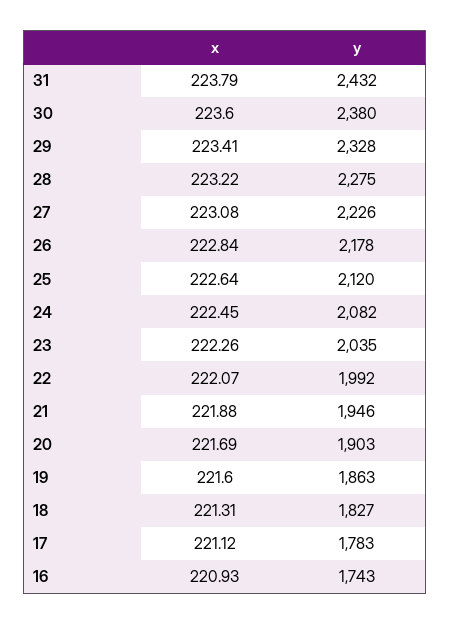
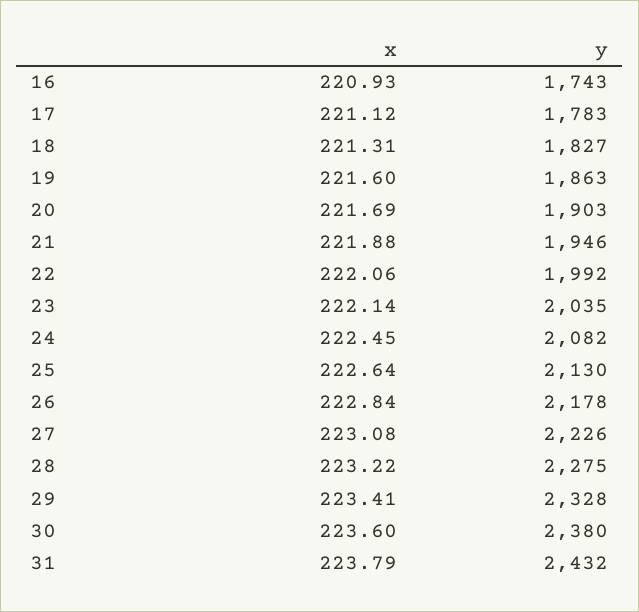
  {
    "x": {
      "31": 223.79,
      "30": 223.6,
      "29": 223.41,
      "28": 223.22,
      "27": 223.08,
      "26": 222.84,
      "25": 222.64,
      "24": 222.45,
-     "23": 222.26,
+     "23": 222.14,
-     "22": 222.07,
+     "22": 222.06,
      "21": 221.88,
      "20": 221.69,
      "19": 221.6,
      "18": 221.31,
      "17": 221.12,
      "16": 220.93
    },
    "y": {
      "31": 2432,
      "30": 2380,
      "29": 2328,
      "28": 2275,
      "27": 2226,
      "26": 2178,
-     "25": 2120,
+     "25": 2130,
      "24": 2082,
      "23": 2035,
      "22": 1992,
      "21": 1946,
      "20": 1903,
      "19": 1863,
      "18": 1827,
      "17": 1783,
      "16": 1743
    }
  }

